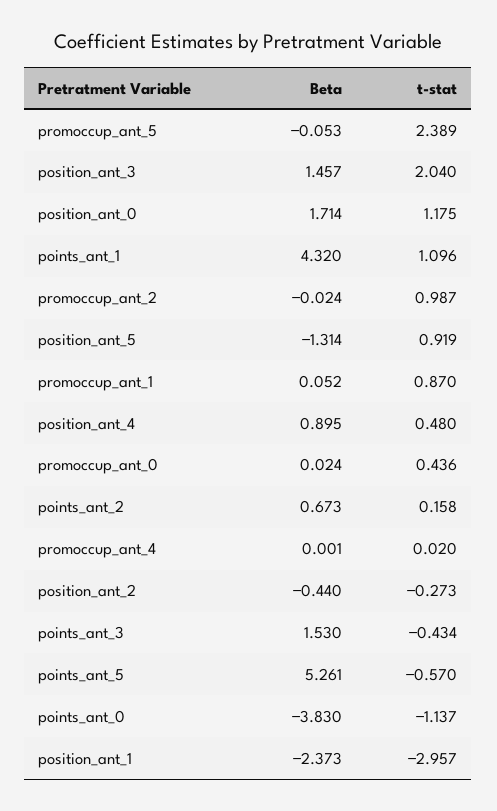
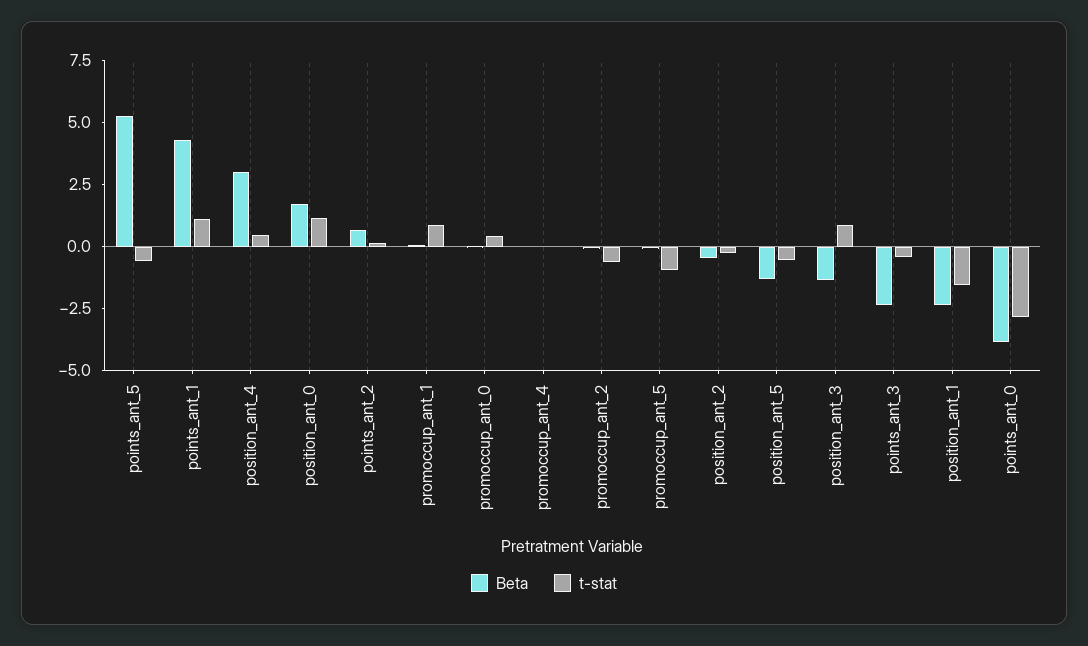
  {
    "Beta": {
      "promoccup_ant_5": -0.053,
-     "position_ant_3": 1.457,
+     "position_ant_3": -1.5,
      "position_ant_0": 1.714,
      "points_ant_1": 4.32,
      "promoccup_ant_2": -0.024,
      "position_ant_5": -1.314,
      "promoccup_ant_1": 0.052,
-     "position_ant_4": 0.895,
+     "position_ant_4": 3,
      "promoccup_ant_0": 0.024,
      "points_ant_2": 0.673,
      "promoccup_ant_4": 0.001,
      "position_ant_2": -0.44,
-     "points_ant_3": 1.53,
+     "points_ant_3": -2.5,
      "points_ant_5": 5.261,
      "points_ant_0": -3.83,
      "position_ant_1": -2.373
    },
    "t-stat": {
-     "promoccup_ant_5": 2.389,
+     "promoccup_ant_5": -1,
-     "position_ant_3": 2.04,
+     "position_ant_3": 1,
      "position_ant_0": 1.175,
      "points_ant_1": 1.096,
-     "promoccup_ant_2": 0.987,
+     "promoccup_ant_2": -0.5,
-     "position_ant_5": 0.919,
+     "position_ant_5": -0.5,
      "promoccup_ant_1": 0.87,
      "position_ant_4": 0.48,
      "promoccup_ant_0": 0.436,
      "points_ant_2": 0.158,
      "promoccup_ant_4": 0.02,
      "position_ant_2": -0.273,
      "points_ant_3": -0.434,
      "points_ant_5": -0.57,
-     "points_ant_0": -1.137,
+     "points_ant_0": -3,
-     "position_ant_1": -2.957
+     "position_ant_1": -1.5
    }
  }

